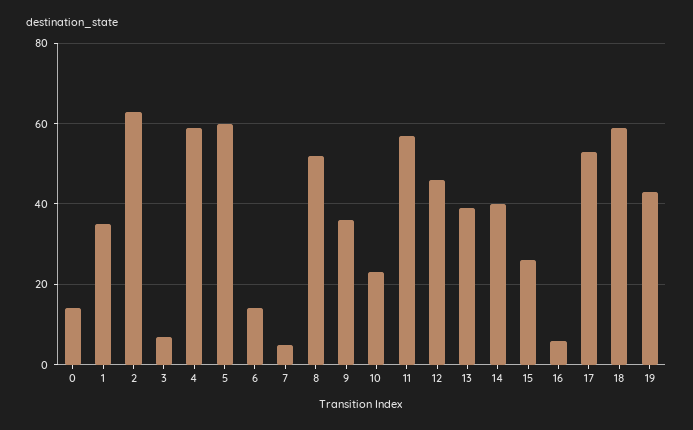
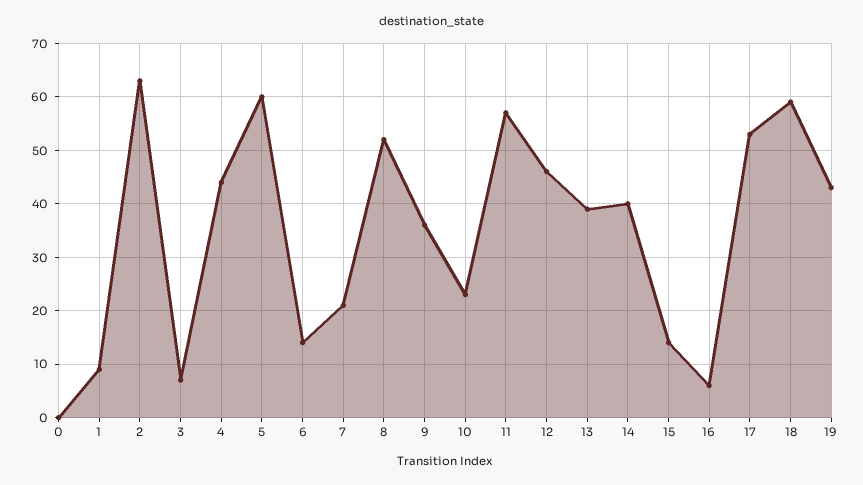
  {
-   "0": 15,
+   "0": 0,
-   "1": 35,
+   "1": 10,
    "2": 65,
    "3": 5,
-   "4": 60,
+   "4": 45,
    "5": 60,
    "6": 15,
-   "7": 5,
+   "7": 20,
    "8": 50,
    "9": 35,
    "10": 25,
    "11": 55,
    "12": 45,
    "13": 40,
    "14": 40,
-   "15": 25,
+   "15": 15,
    "16": 5,
    "17": 55,
    "18": 60,
    "19": 45
  }

